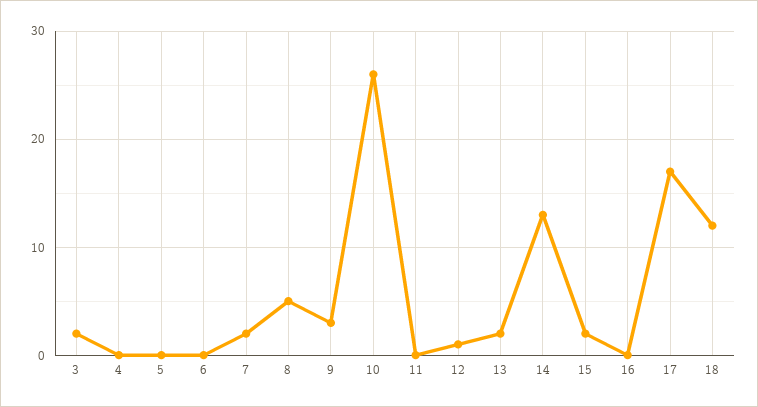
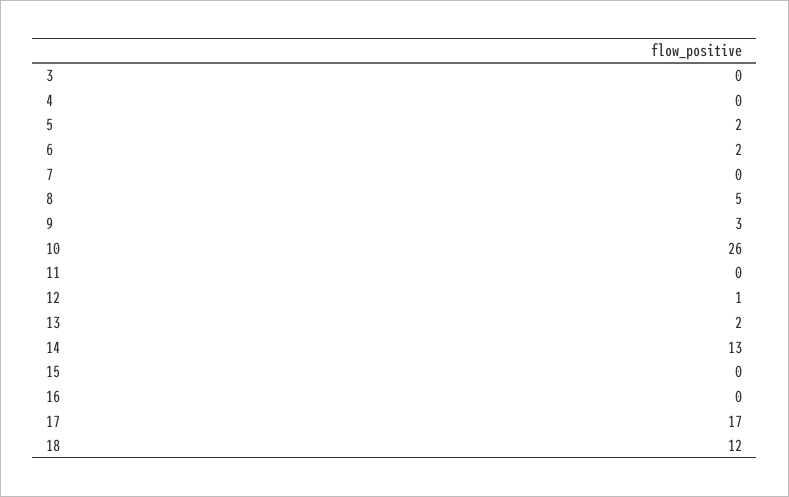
  {
-   "3": 2,
+   "3": 0,
    "4": 0,
-   "5": 0,
+   "5": 2,
-   "6": 0,
+   "6": 2,
-   "7": 2,
+   "7": 0,
    "8": 5,
    "9": 3,
    "10": 26,
    "11": 0,
    "12": 1,
    "13": 2,
    "14": 13,
-   "15": 2,
+   "15": 0,
    "16": 0,
    "17": 17,
    "18": 12
  }

